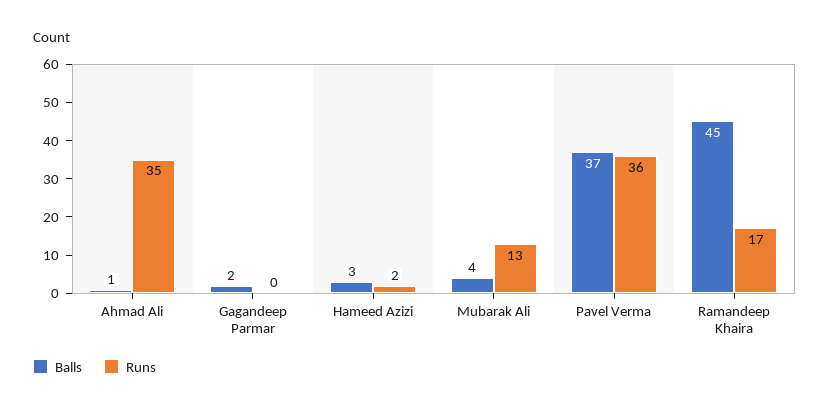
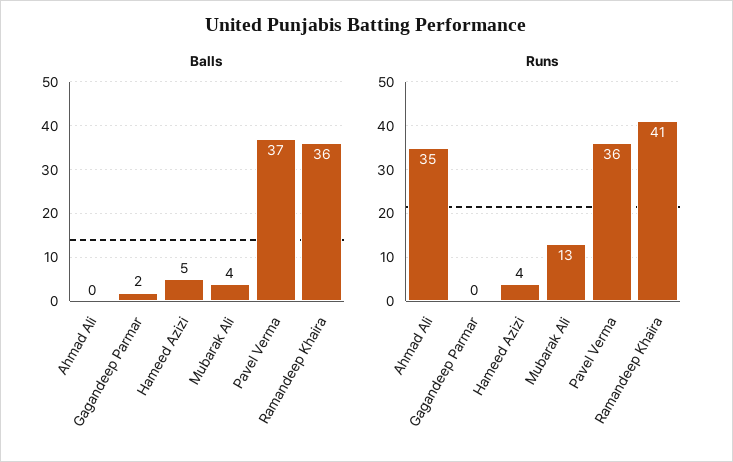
  {
    "Balls": {
-     "Ahmad Ali": 1,
+     "Ahmad Ali": 0,
      "Gagandeep Parmar": 2,
-     "Hameed Azizi": 3,
+     "Hameed Azizi": 5,
      "Mubarak Ali": 4,
      "Pavel Verma": 37,
-     "Ramandeep Khaira": 45
+     "Ramandeep Khaira": 36
    },
    "Runs": {
      "Ahmad Ali": 35,
      "Gagandeep Parmar": 0,
-     "Hameed Azizi": 2,
+     "Hameed Azizi": 4,
      "Mubarak Ali": 13,
      "Pavel Verma": 36,
-     "Ramandeep Khaira": 17
+     "Ramandeep Khaira": 41
    }
  }

